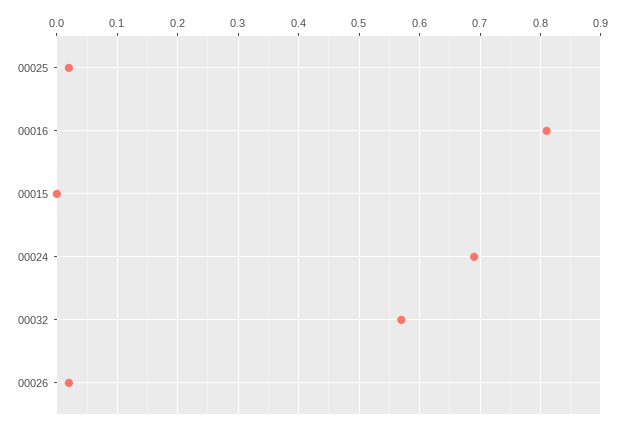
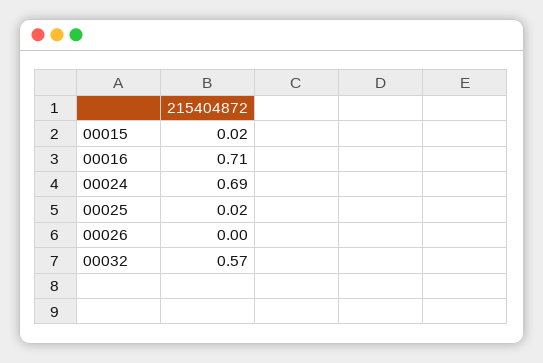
  {
    "00025": 0.02,
-   "00016": 0.81,
+   "00016": 0.71,
-   "00015": 0,
+   "00015": 0.02,
    "00024": 0.69,
    "00032": 0.57,
-   "00026": 0.02
+   "00026": 0
  }

